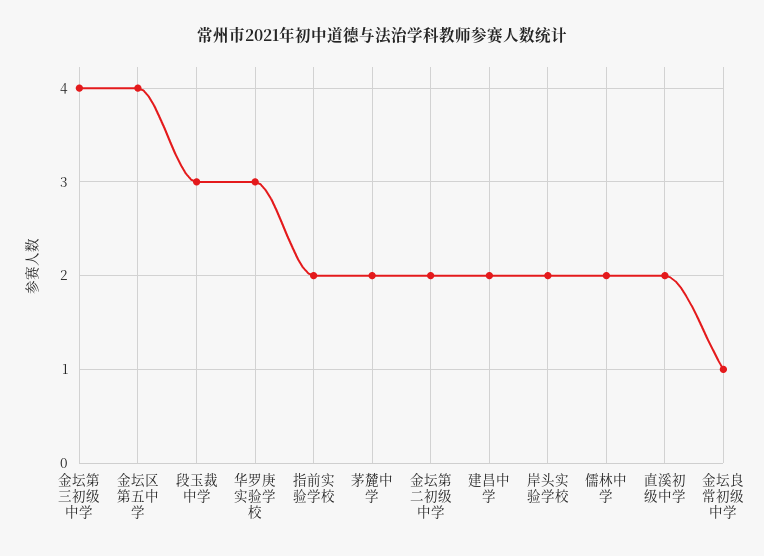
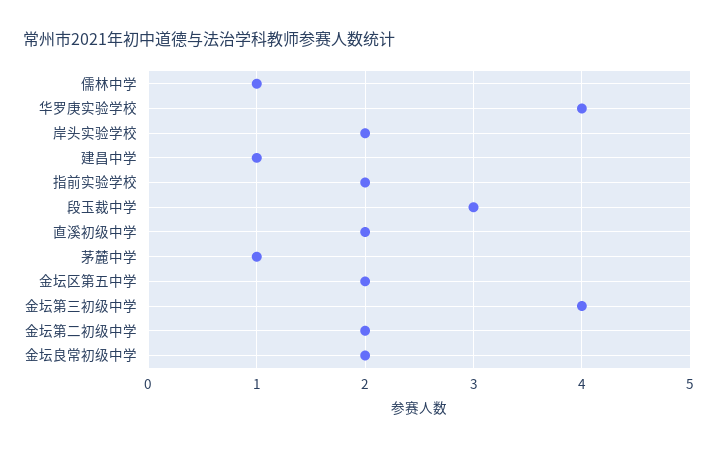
  {
    "金坛第三初级中学": 4,
-   "金坛区第五中学": 4,
+   "金坛区第五中学": 2,
    "段玉裁中学": 3,
-   "华罗庚实验学校": 3,
+   "华罗庚实验学校": 4,
    "指前实验学校": 2,
-   "茅麓中学": 2,
+   "茅麓中学": 1,
    "金坛第二初级中学": 2,
-   "建昌中学": 2,
+   "建昌中学": 1,
    "岸头实验学校": 2,
-   "儒林中学": 2,
+   "儒林中学": 1,
    "直溪初级中学": 2,
-   "金坛良常初级中学": 1
+   "金坛良常初级中学": 2
  }

